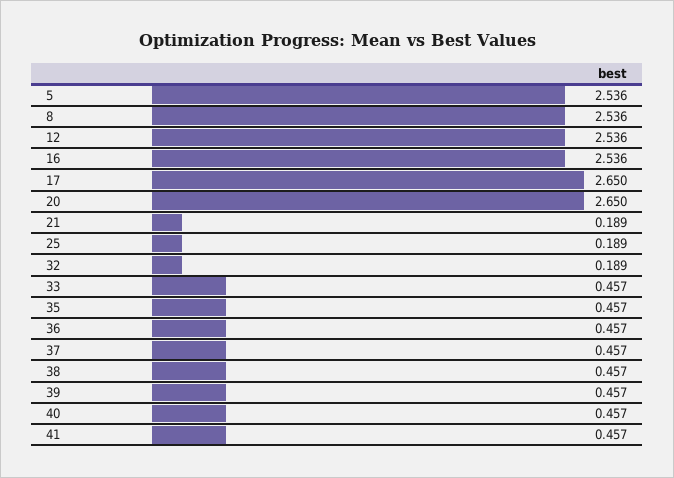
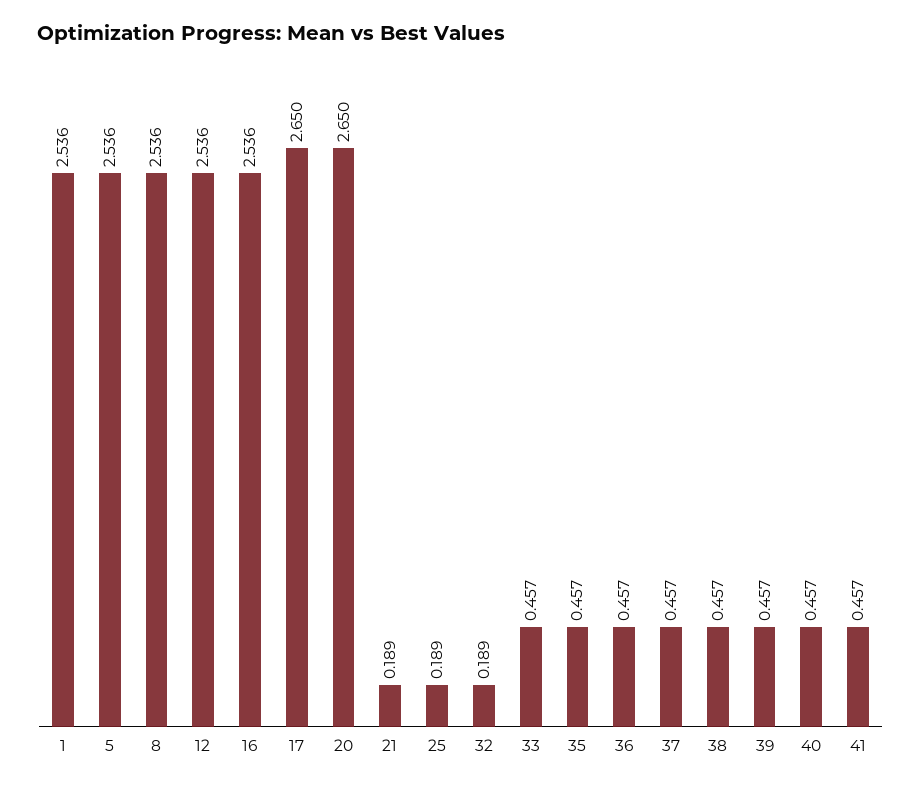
  {
    "5": 2.536,
    "8": 2.536,
    "12": 2.536,
    "16": 2.536,
    "17": 2.65,
    "20": 2.65,
    "21": 0.189,
    "25": 0.189,
    "32": 0.189,
    "33": 0.457,
    "35": 0.457,
    "36": 0.457,
    "37": 0.457,
    "38": 0.457,
    "39": 0.457,
    "40": 0.457,
-   "41": 0.457
+   "41": 0.457,
+   "1": 2.536
  }

